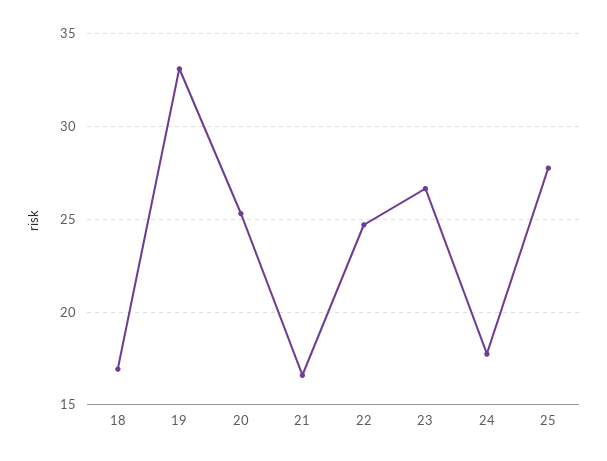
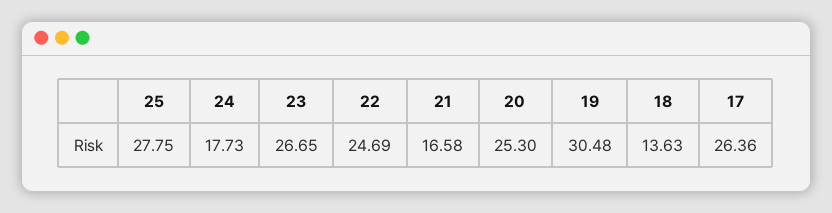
  {
-   "18": 17,
+   "18": 13.63,
-   "19": 33,
+   "19": 30.48,
    "20": 25.3,
    "21": 16.58,
    "22": 24.69,
    "23": 26.65,
    "24": 17.73,
-   "25": 27.75
+   "25": 27.75,
+   "17": 26.36
  }

